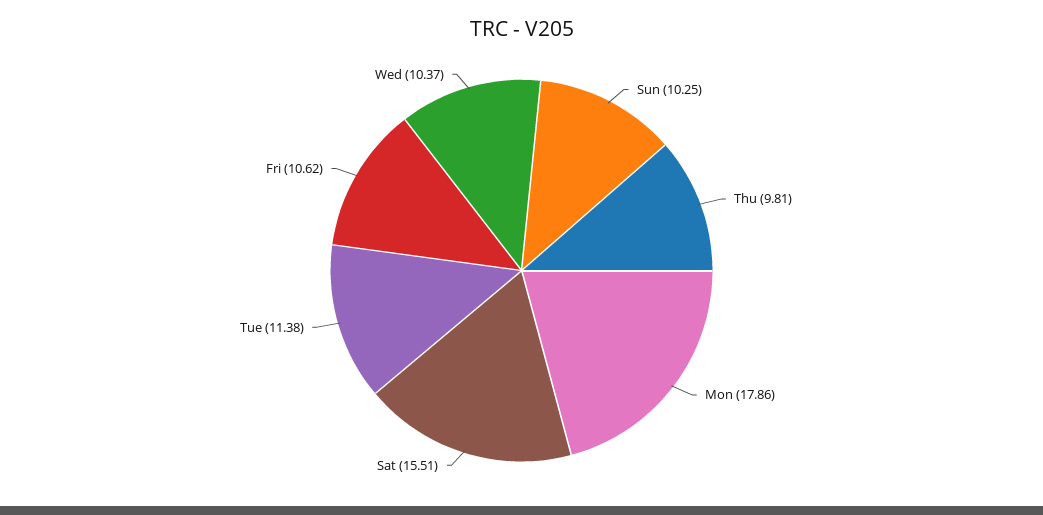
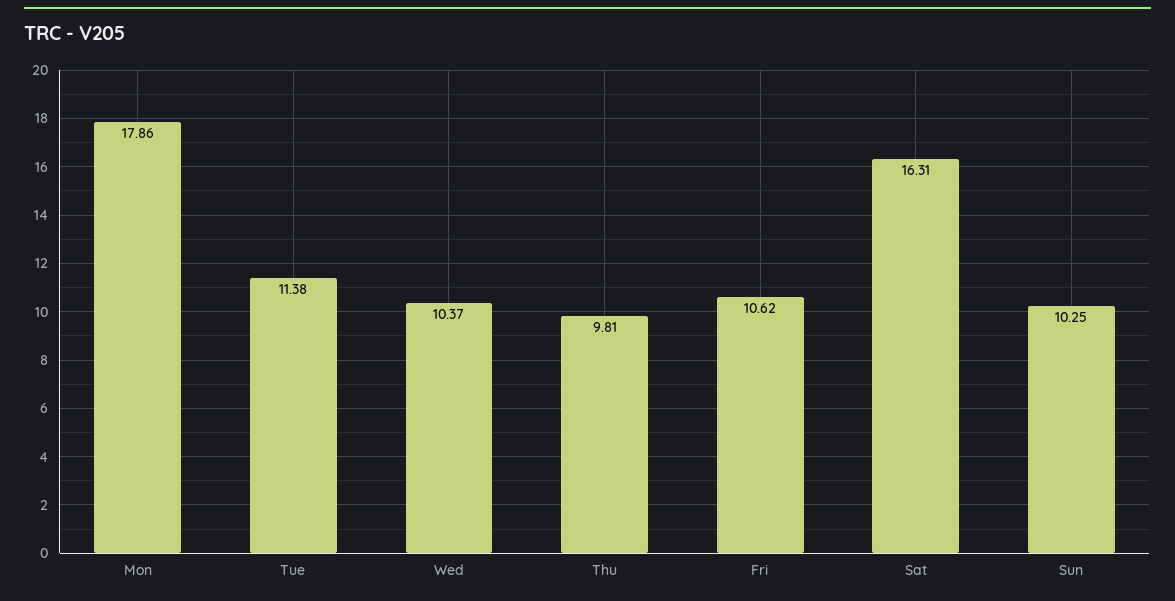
  {
    "Sun": 10.25,
    "Thu": 9.81,
    "Mon": 17.86,
-   "Sat": 15.51,
+   "Sat": 16.31,
    "Tue": 11.38,
    "Fri": 10.62,
    "Wed": 10.37
  }

